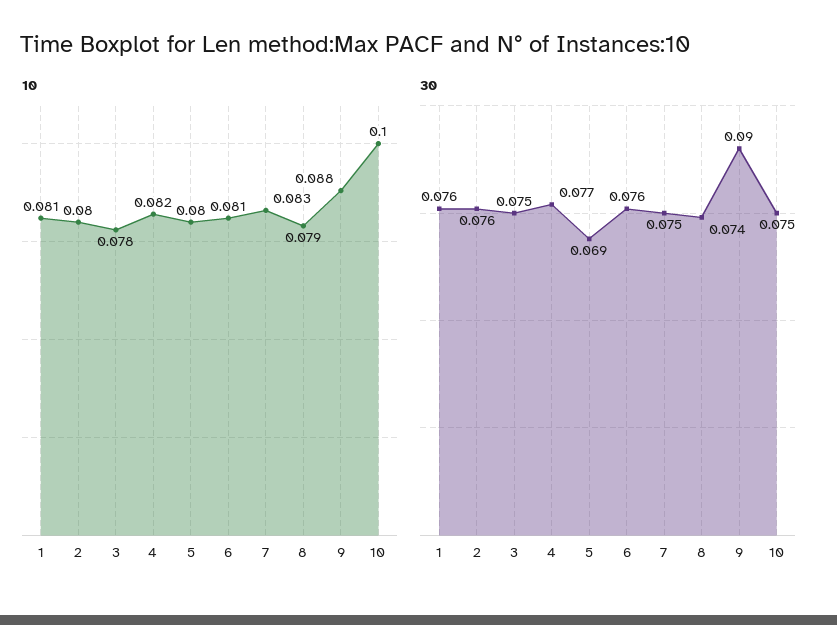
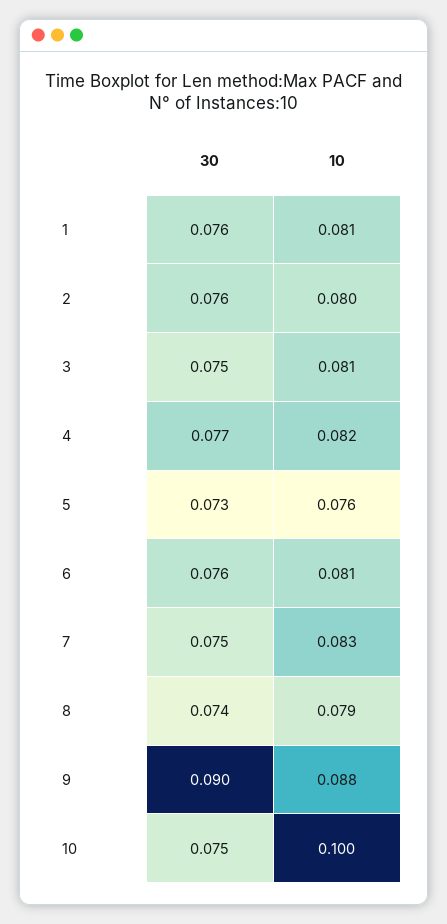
  {
    "10": {
      "1": 0.081,
      "2": 0.08,
-     "3": 0.078,
+     "3": 0.081,
      "4": 0.082,
-     "5": 0.08,
+     "5": 0.076,
      "6": 0.081,
      "7": 0.083,
      "8": 0.079,
      "9": 0.088,
      "10": 0.1
    },
    "30": {
      "1": 0.076,
      "2": 0.076,
      "3": 0.075,
      "4": 0.077,
-     "5": 0.069,
+     "5": 0.073,
      "6": 0.076,
      "7": 0.075,
      "8": 0.074,
      "9": 0.09,
      "10": 0.075
    }
  }

